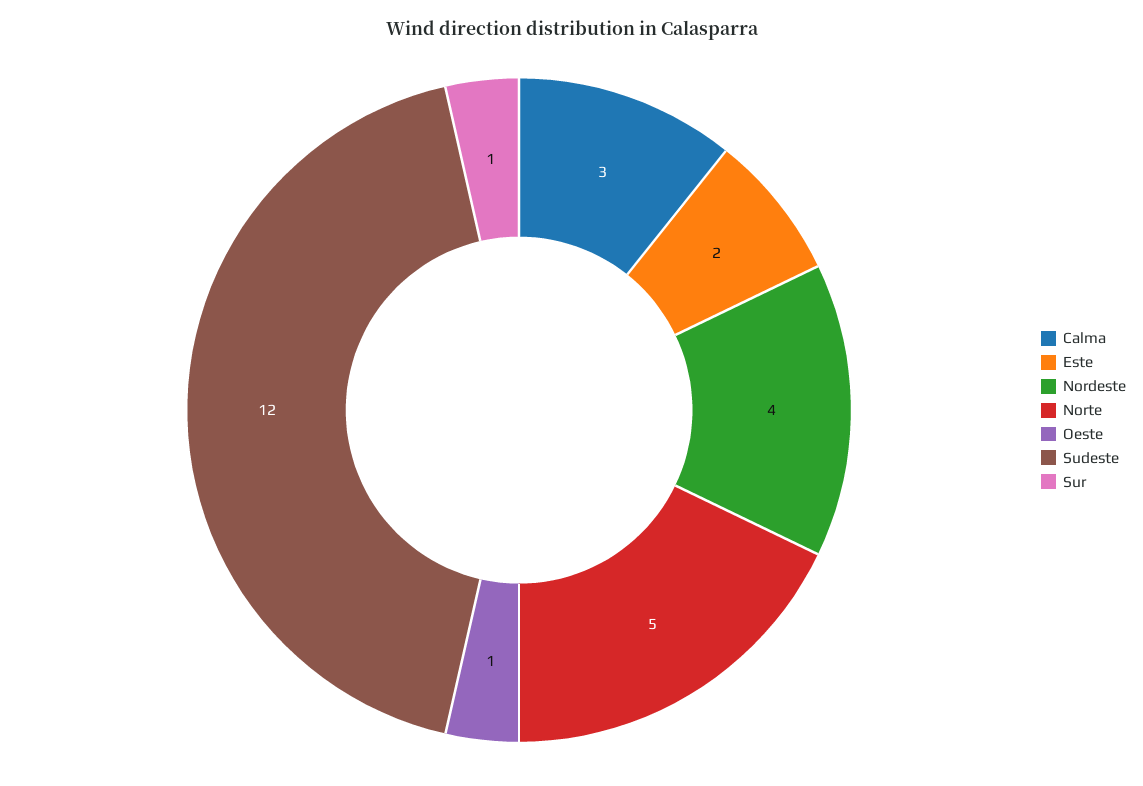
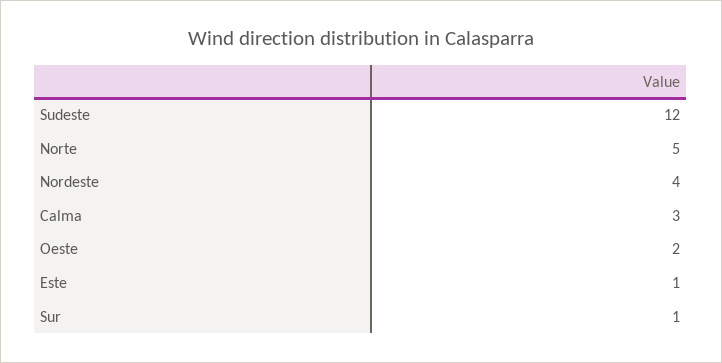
  {
    "Calma": 3,
-   "Este": 2,
+   "Este": 1,
    "Nordeste": 4,
    "Norte": 5,
-   "Oeste": 1,
+   "Oeste": 2,
    "Sudeste": 12,
    "Sur": 1
  }

